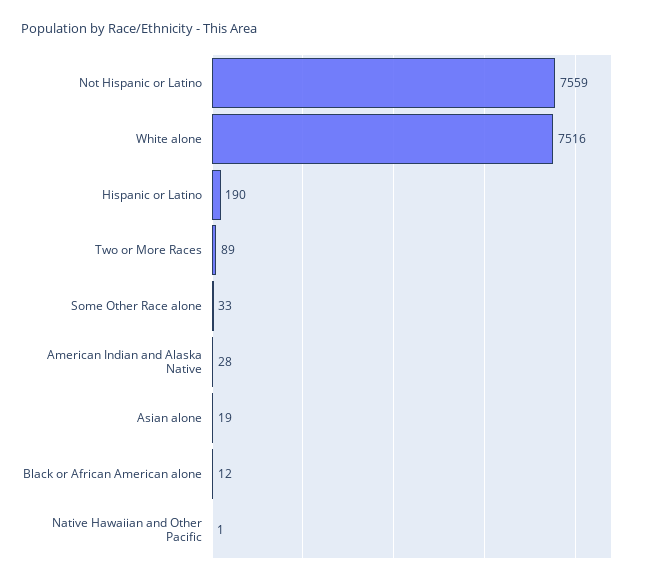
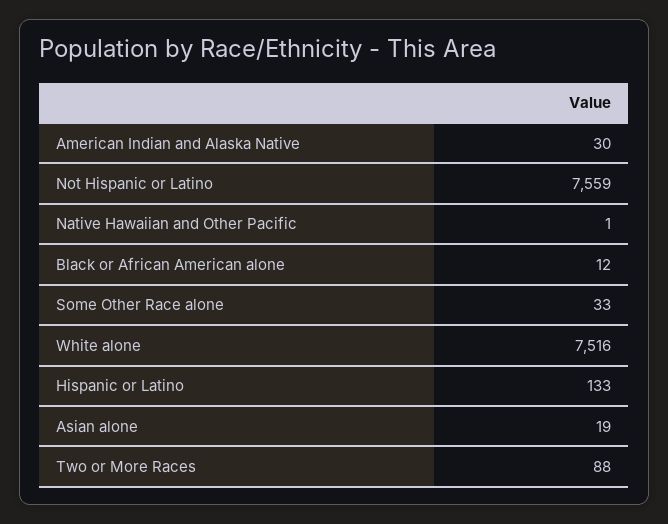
  {
    "Not Hispanic or Latino": 7559,
    "White alone": 7516,
-   "Hispanic or Latino": 190,
+   "Hispanic or Latino": 133,
-   "Two or More Races": 89,
+   "Two or More Races": 88,
    "Some Other Race alone": 33,
-   "American Indian and Alaska Native": 28,
+   "American Indian and Alaska Native": 30,
    "Asian alone": 19,
    "Black or African American alone": 12,
    "Native Hawaiian and Other Pacific": 1
  }

